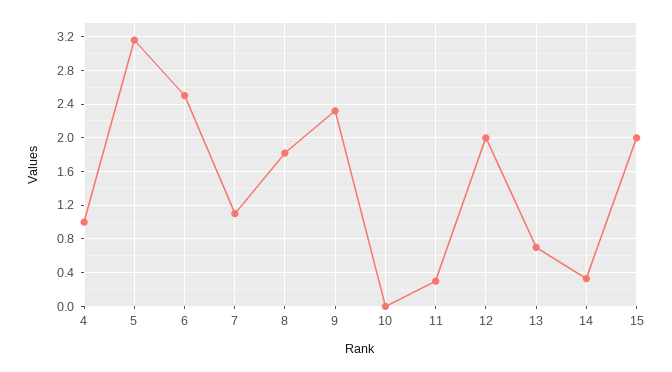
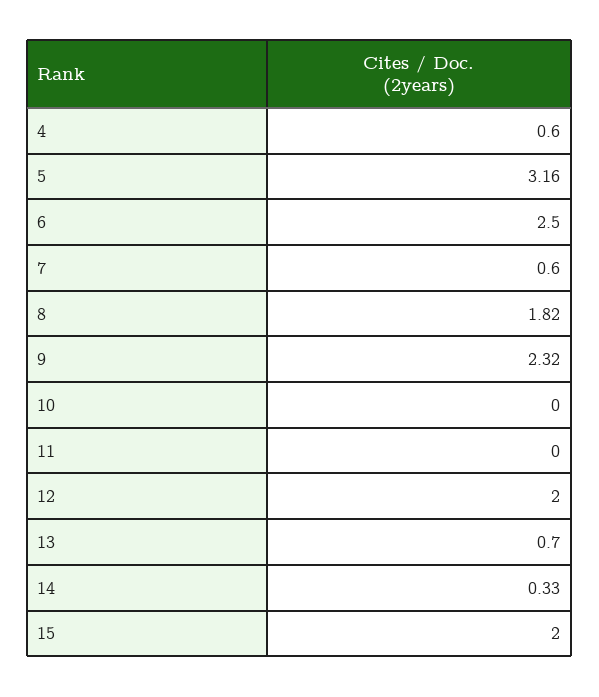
  {
-   "4": 1,
+   "4": 0.6,
    "5": 3.16,
    "6": 2.5,
-   "7": 1.1,
+   "7": 0.6,
    "8": 1.82,
    "9": 2.32,
    "10": 0,
-   "11": 0.3,
+   "11": 0,
    "12": 2,
    "13": 0.7,
    "14": 0.33,
    "15": 2
  }

